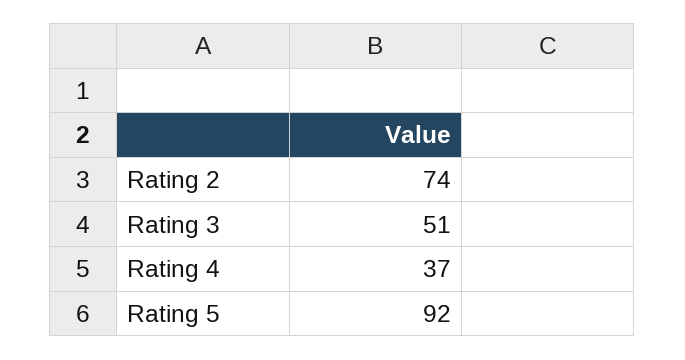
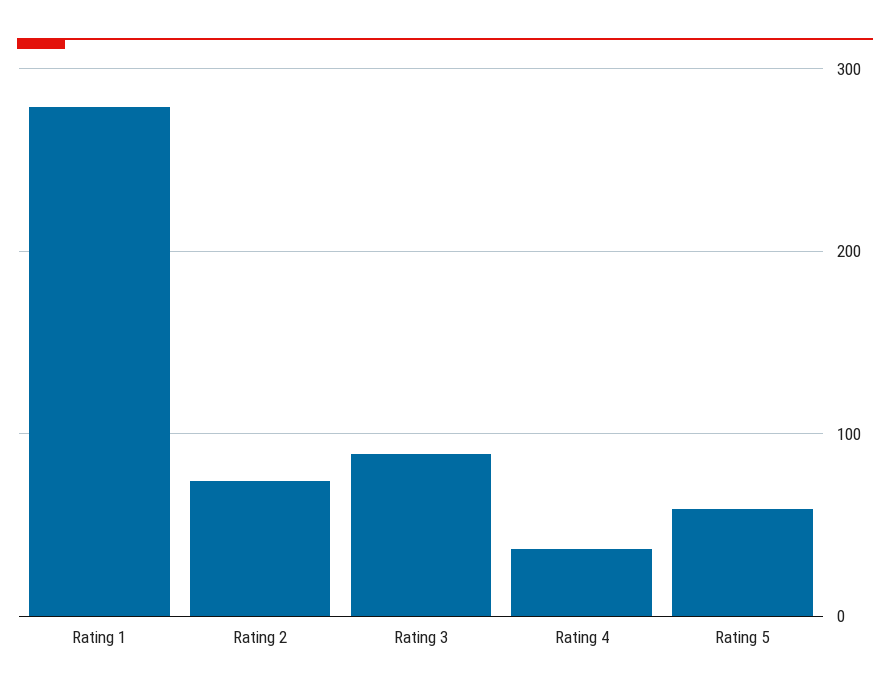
  {
    "Rating 2": 74,
-   "Rating 3": 51,
+   "Rating 3": 90,
    "Rating 4": 37,
-   "Rating 5": 92
+   "Rating 5": 60,
+   "Rating 1": 280
  }

